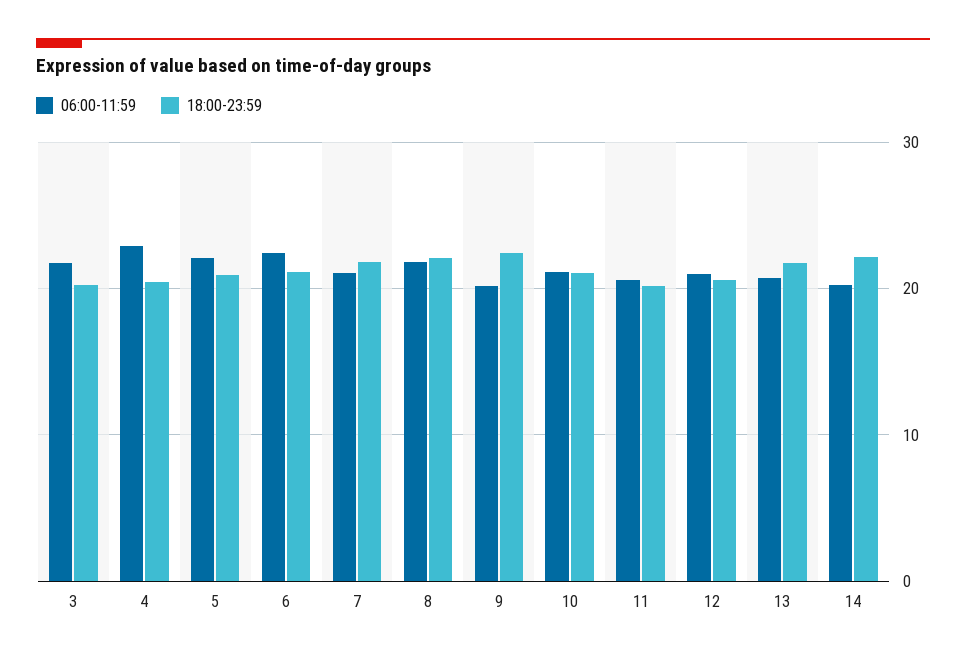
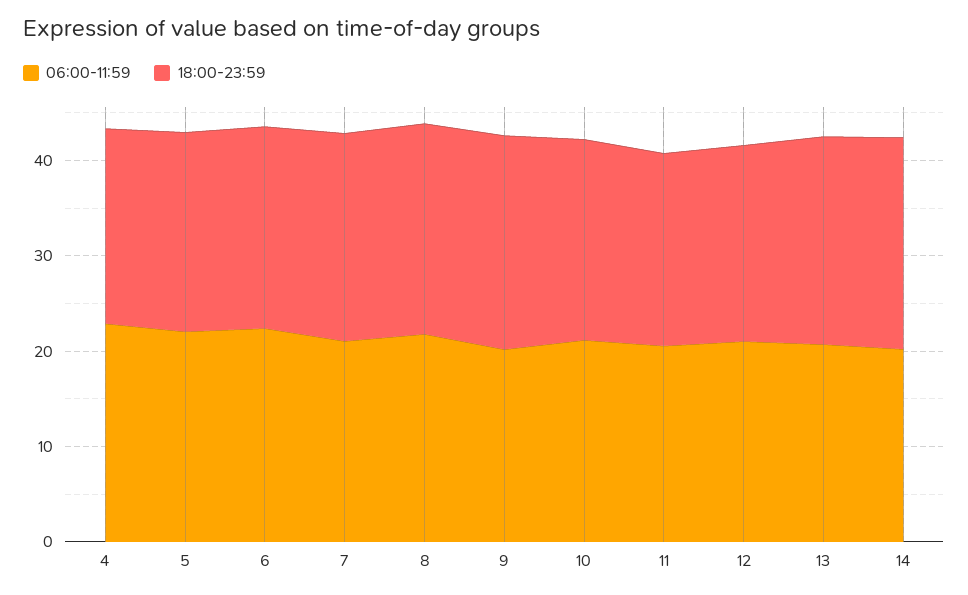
  {
    "06:00-11:59": {
-     "3": 22,
      "4": 23,
      "5": 22,
      "6": 22,
      "7": 21,
      "8": 22,
      "9": 20,
      "10": 21,
      "11": 21,
      "12": 21,
      "13": 21,
      "14": 20
    },
    "18:00-23:59": {
-     "3": 20,
      "4": 20,
      "5": 21,
      "6": 21,
      "7": 22,
      "8": 22,
      "9": 22,
      "10": 21,
      "11": 20,
      "12": 21,
      "13": 22,
      "14": 22
    }
  }

